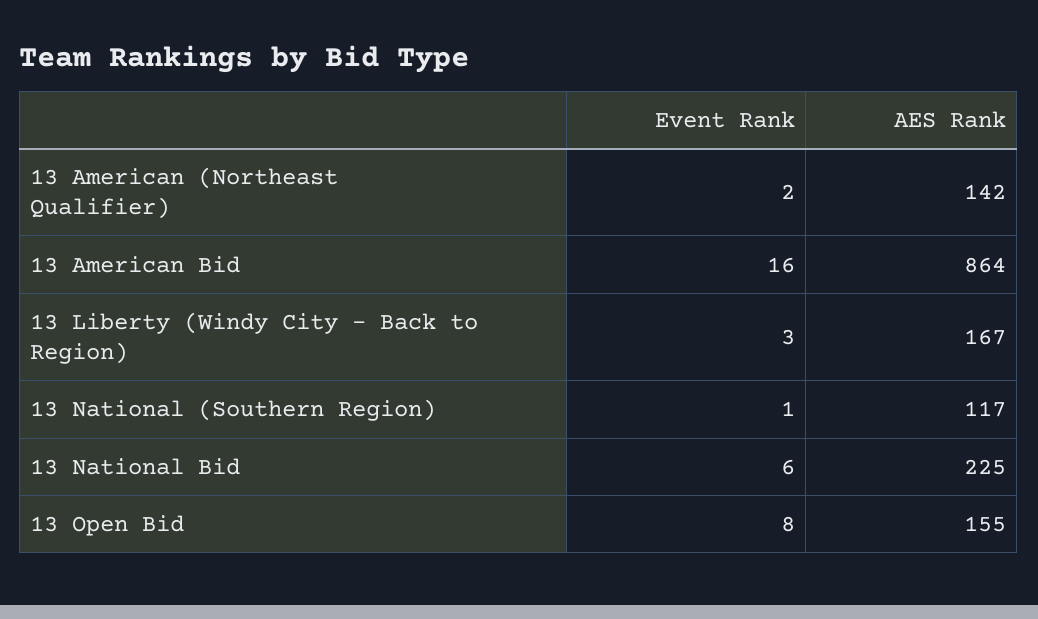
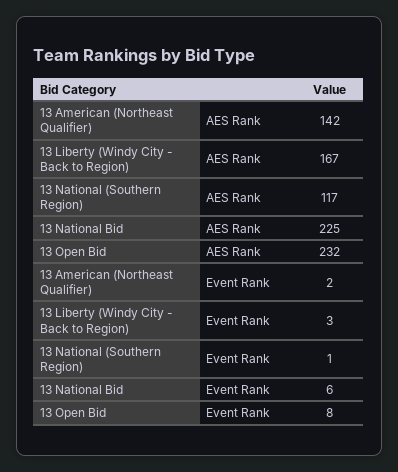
  {
    "Event Rank": {
      "13 American (Northeast Qualifier)": 2,
-     "13 American Bid": 16,
      "13 Liberty (Windy City - Back to Region)": 3,
      "13 National (Southern Region)": 1,
      "13 National Bid": 6,
      "13 Open Bid": 8
    },
    "AES Rank": {
      "13 American (Northeast Qualifier)": 142,
-     "13 American Bid": 864,
      "13 Liberty (Windy City - Back to Region)": 167,
      "13 National (Southern Region)": 117,
      "13 National Bid": 225,
-     "13 Open Bid": 155
+     "13 Open Bid": 232
    }
  }

